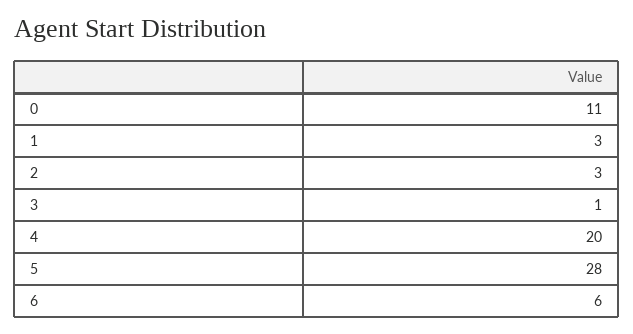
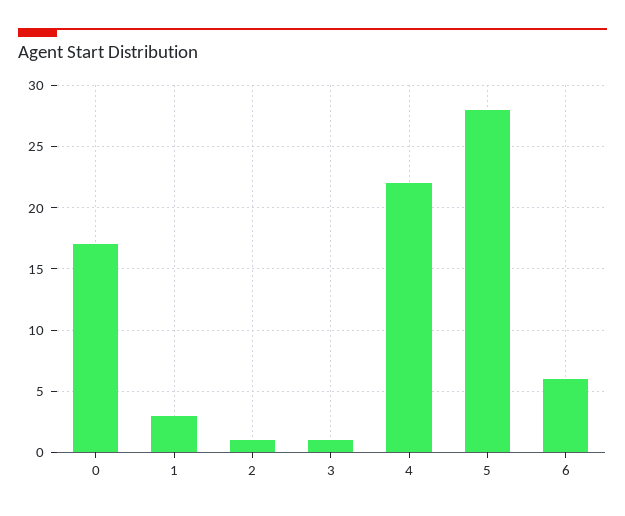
  {
-   "0": 11,
+   "0": 17,
    "1": 3,
-   "2": 3,
+   "2": 1,
    "3": 1,
-   "4": 20,
+   "4": 22,
    "5": 28,
    "6": 6
  }

